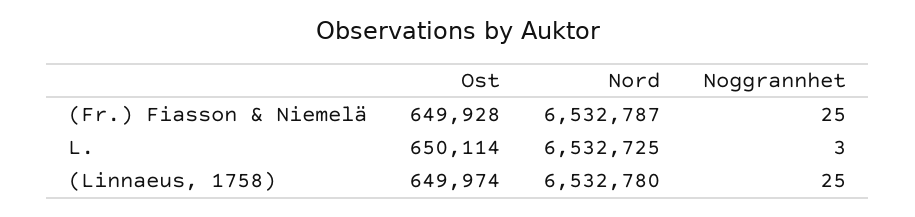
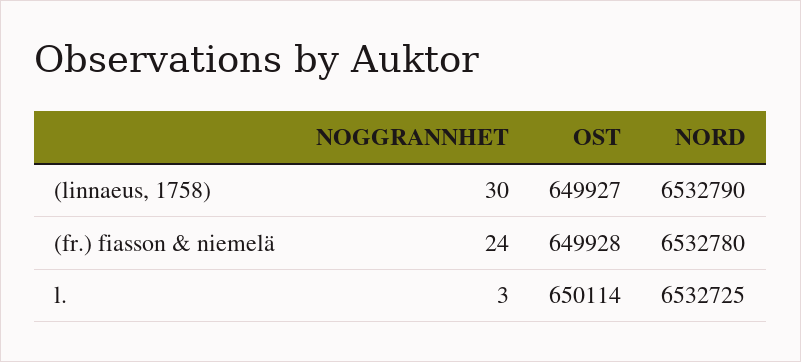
  {
    "Ost": {
      "(Fr.) Fiasson & Niemelä": 649928,
      "L.": 650114,
-     "(Linnaeus, 1758)": 649974
+     "(Linnaeus, 1758)": 649927
    },
    "Nord": {
-     "(Fr.) Fiasson & Niemelä": 6532787,
+     "(Fr.) Fiasson & Niemelä": 6532780,
      "L.": 6532725,
-     "(Linnaeus, 1758)": 6532780
+     "(Linnaeus, 1758)": 6532790
    },
    "Noggrannhet": {
-     "(Fr.) Fiasson & Niemelä": 25,
+     "(Fr.) Fiasson & Niemelä": 24,
      "L.": 3,
-     "(Linnaeus, 1758)": 25
+     "(Linnaeus, 1758)": 30
    }
  }

